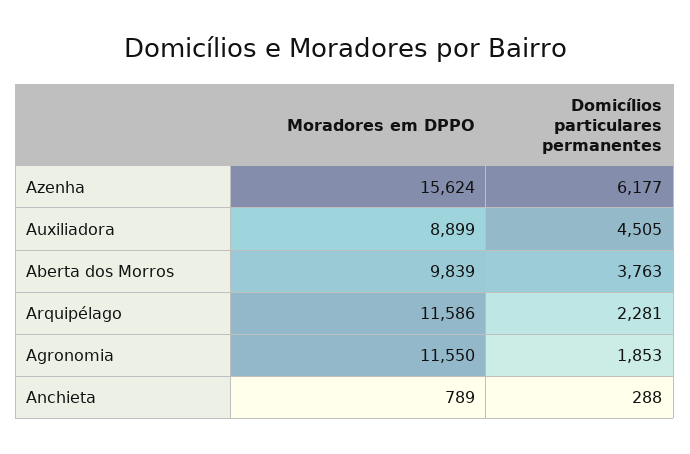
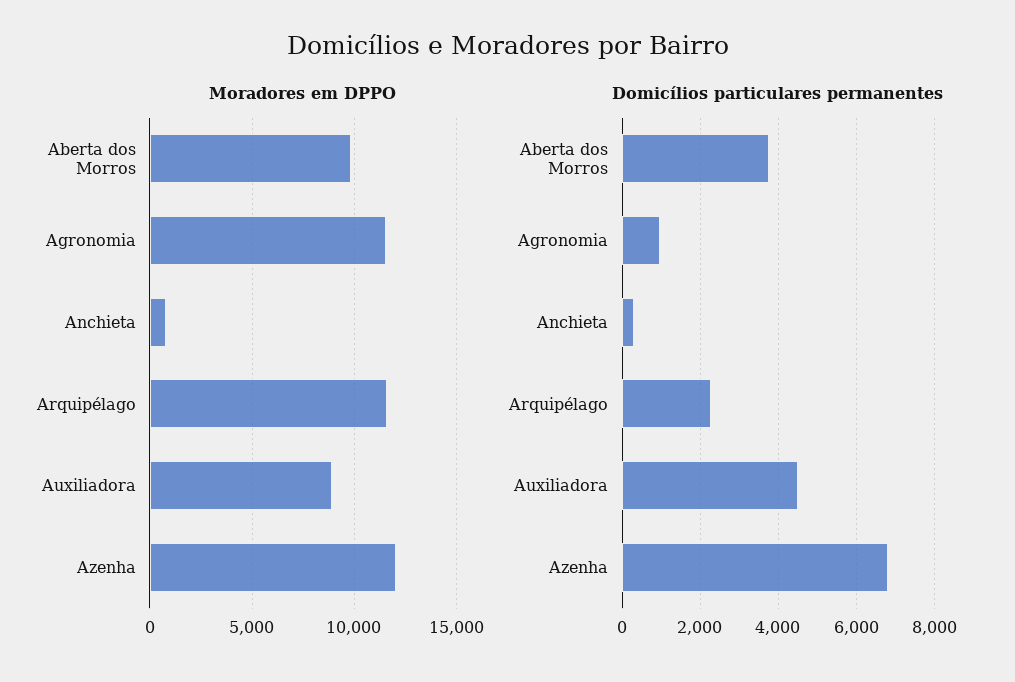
  {
    "Moradores em DPPO": {
-     "Azenha": 15624,
+     "Azenha": 12000,
      "Auxiliadora": 8899,
      "Aberta dos Morros": 9839,
      "Arquipélago": 11586,
      "Agronomia": 11550,
      "Anchieta": 789
    },
    "Domicílios particulares permanentes": {
-     "Azenha": 6177,
+     "Azenha": 6800,
      "Auxiliadora": 4505,
      "Aberta dos Morros": 3763,
      "Arquipélago": 2281,
-     "Agronomia": 1853,
+     "Agronomia": 1000,
      "Anchieta": 288
    }
  }

